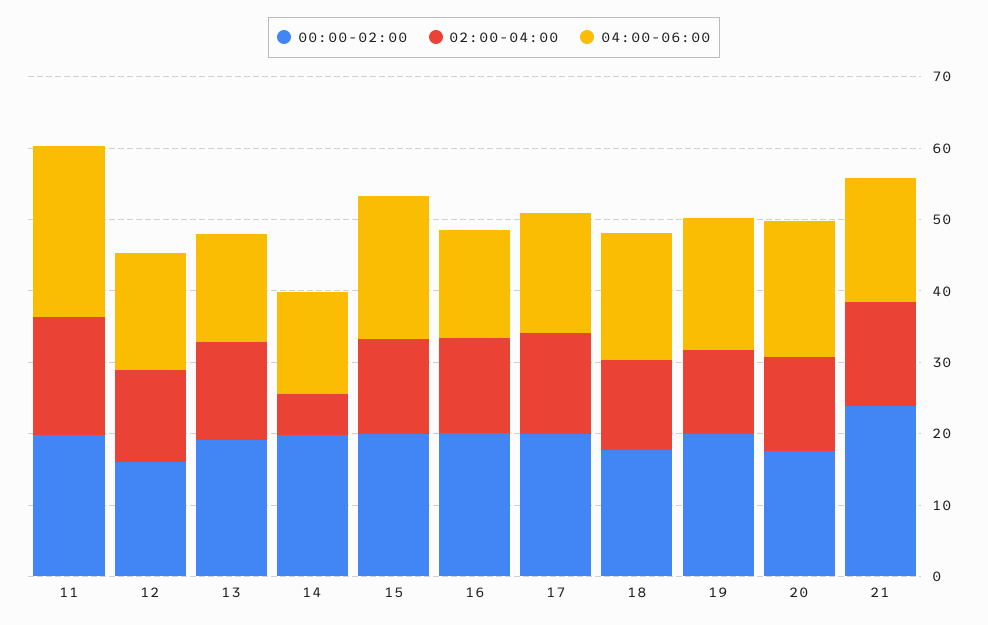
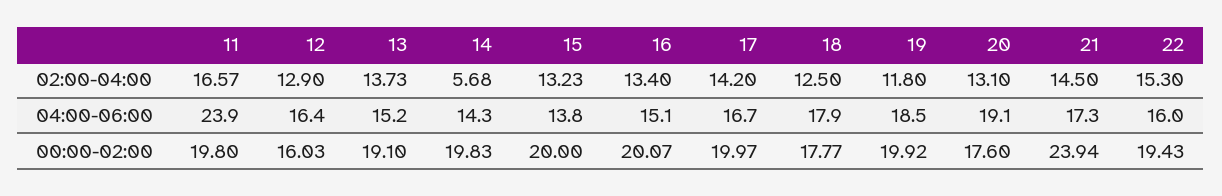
  {
    "00:00-02:00": {
      "11": 19.8,
      "12": 16.03,
      "13": 19.1,
      "14": 19.83,
      "15": 20,
      "16": 20.07,
      "17": 19.97,
      "18": 17.77,
      "19": 19.92,
      "20": 17.6,
-     "21": 23.94
+     "21": 23.94,
+     "22": 19.43
    },
    "02:00-04:00": {
      "11": 16.57,
      "12": 12.9,
      "13": 13.73,
      "14": 5.68,
      "15": 13.23,
      "16": 13.4,
      "17": 14.2,
      "18": 12.5,
      "19": 11.8,
      "20": 13.1,
-     "21": 14.5
+     "21": 14.5,
+     "22": 15.3
    },
    "04:00-06:00": {
      "11": 23.9,
      "12": 16.4,
      "13": 15.2,
      "14": 14.3,
-     "15": 20,
+     "15": 13.8,
      "16": 15.1,
      "17": 16.7,
      "18": 17.9,
      "19": 18.5,
      "20": 19.1,
-     "21": 17.3
+     "21": 17.3,
+     "22": 16
    }
  }

